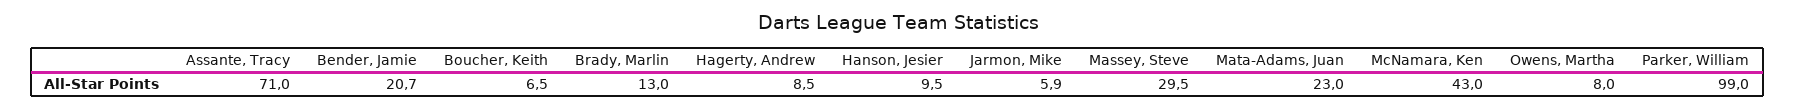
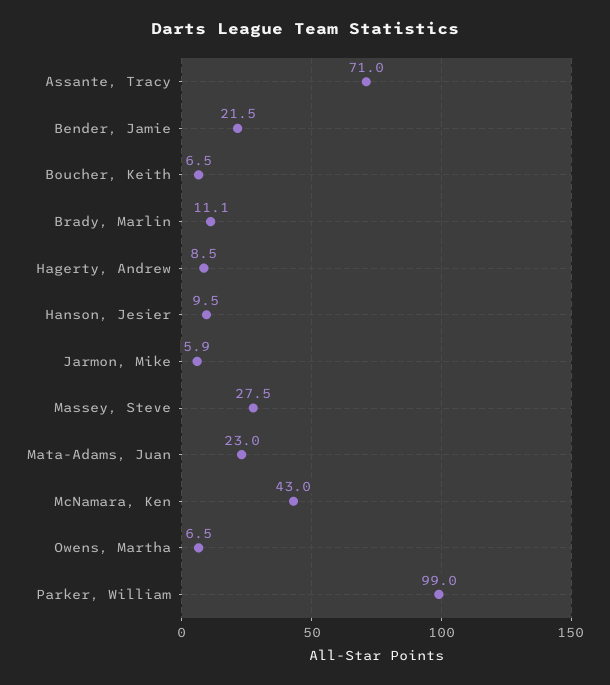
  {
    "Assante, Tracy": 71,
-   "Bender, Jamie": 20.7,
+   "Bender, Jamie": 21.5,
    "Boucher, Keith": 6.5,
-   "Brady, Marlin": 13,
+   "Brady, Marlin": 11.1,
    "Hagerty, Andrew": 8.5,
    "Hanson, Jesier": 9.5,
    "Jarmon, Mike": 5.9,
-   "Massey, Steve": 29.5,
+   "Massey, Steve": 27.5,
    "Mata-Adams, Juan": 23,
    "McNamara, Ken": 43,
-   "Owens, Martha": 8,
+   "Owens, Martha": 6.5,
    "Parker, William": 99
  }

